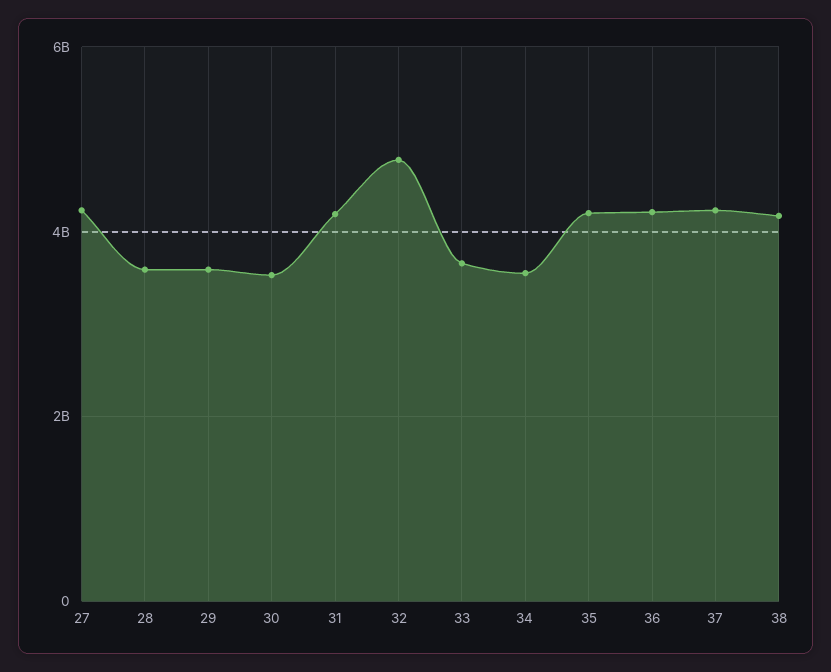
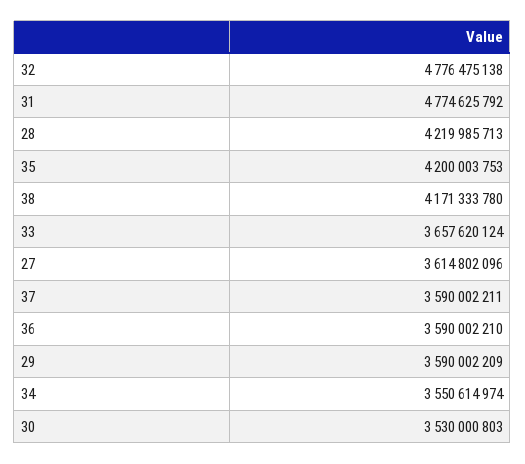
  {
-   "27": 4200000000,
+   "27": 3614802096,
-   "28": 3600000000,
+   "28": 4219985713,
    "29": 3590002209,
    "30": 3530000803,
-   "31": 4200000000,
+   "31": 4774625792,
    "32": 4776475138,
    "33": 3657620124,
    "34": 3550614974,
    "35": 4200003753,
-   "36": 4200000000,
+   "36": 3590002210,
-   "37": 4200000000,
+   "37": 3590002211,
    "38": 4171333780
  }

